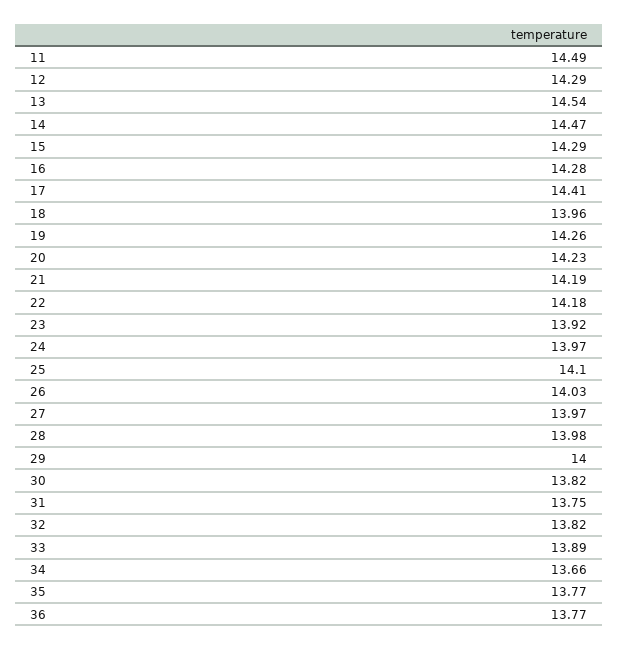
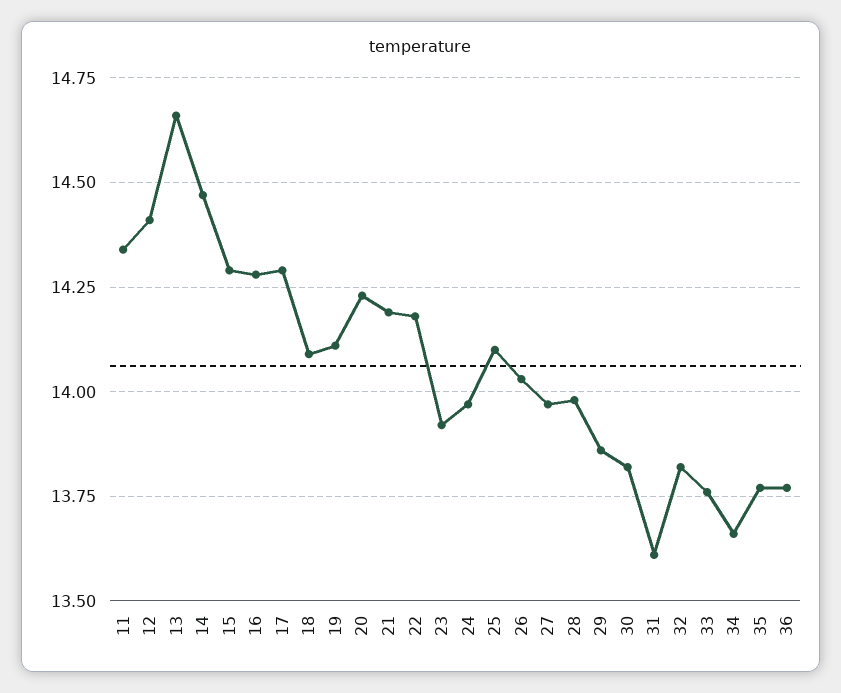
  {
-   "11": 14.49,
+   "11": 14.35,
-   "12": 14.29,
+   "12": 14.4,
-   "13": 14.54,
+   "13": 14.65,
    "14": 14.47,
    "15": 14.29,
    "16": 14.28,
-   "17": 14.41,
+   "17": 14.3,
-   "18": 13.96,
+   "18": 14.1,
-   "19": 14.26,
+   "19": 14.1,
    "20": 14.23,
    "21": 14.19,
    "22": 14.18,
    "23": 13.92,
    "24": 13.97,
    "25": 14.1,
    "26": 14.03,
    "27": 13.97,
    "28": 13.98,
-   "29": 14,
+   "29": 13.85,
    "30": 13.82,
-   "31": 13.75,
+   "31": 13.6,
    "32": 13.82,
-   "33": 13.89,
+   "33": 13.75,
    "34": 13.66,
    "35": 13.77,
    "36": 13.77
  }

